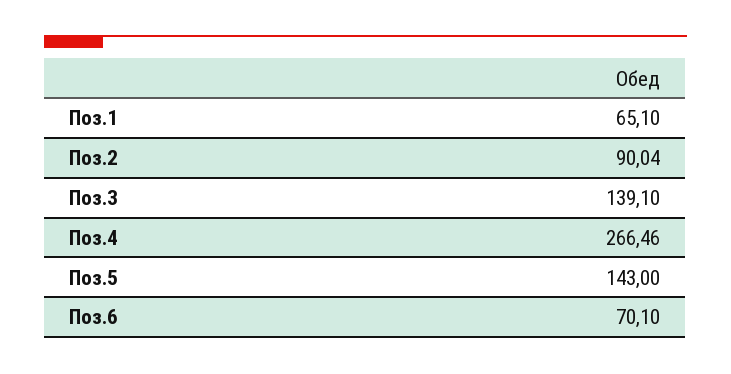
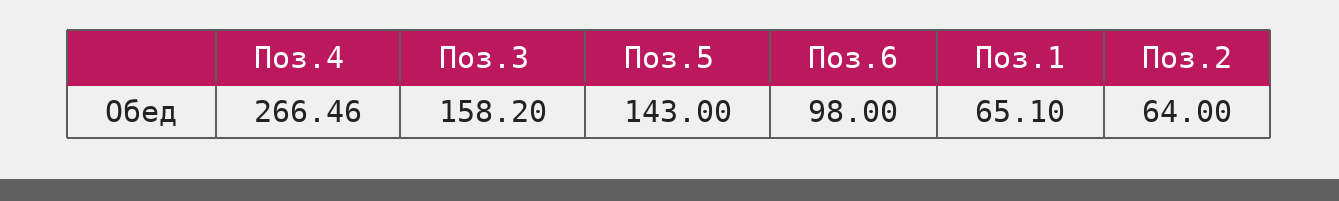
  {
    "Поз.1": 65.1,
-   "Поз.2": 90.04,
+   "Поз.2": 64,
-   "Поз.3": 139.1,
+   "Поз.3": 158.2,
    "Поз.4": 266.46,
    "Поз.5": 143,
-   "Поз.6": 70.1
+   "Поз.6": 98
  }

